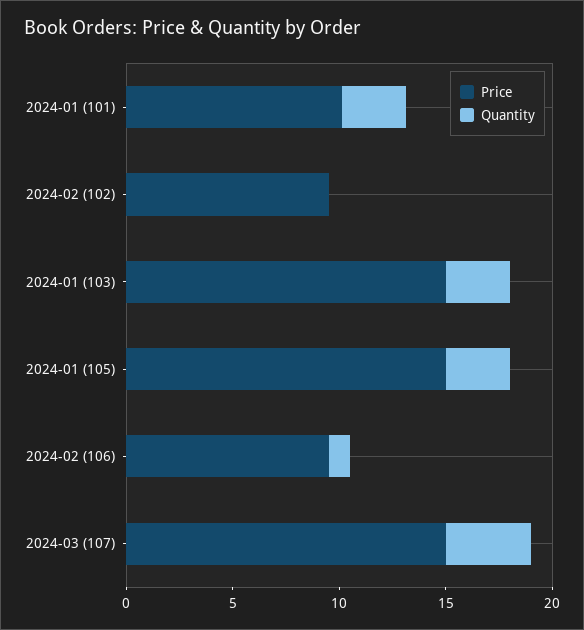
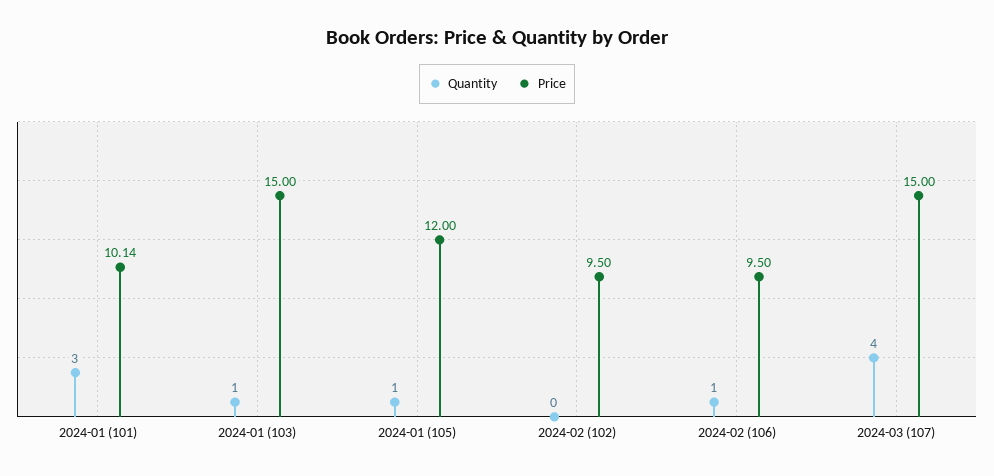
  {
    "Price": {
      "2024-01 (101)": 10.14,
      "2024-02 (102)": 9.5,
      "2024-01 (103)": 15,
-     "2024-01 (105)": 15,
+     "2024-01 (105)": 12,
      "2024-02 (106)": 9.5,
      "2024-03 (107)": 15
    },
    "Quantity": {
      "2024-01 (101)": 3,
      "2024-02 (102)": 0,
-     "2024-01 (103)": 3,
+     "2024-01 (103)": 1,
-     "2024-01 (105)": 3,
+     "2024-01 (105)": 1,
      "2024-02 (106)": 1,
      "2024-03 (107)": 4
    }
  }

